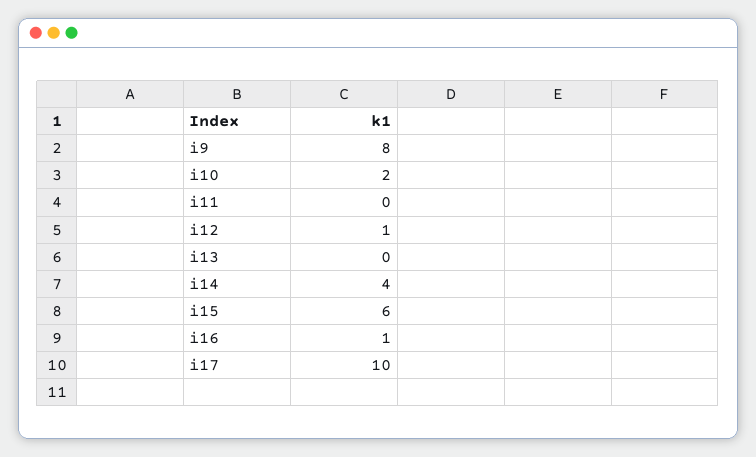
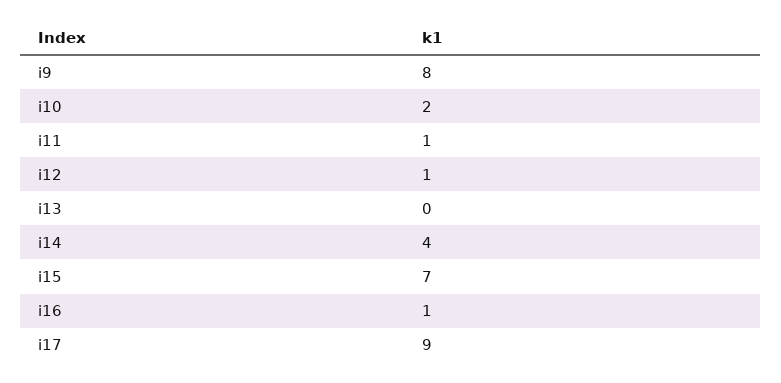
  {
    "i9": 8,
    "i10": 2,
-   "i11": 0,
+   "i11": 1,
    "i12": 1,
    "i13": 0,
    "i14": 4,
-   "i15": 6,
+   "i15": 7,
    "i16": 1,
-   "i17": 10
+   "i17": 9
  }

